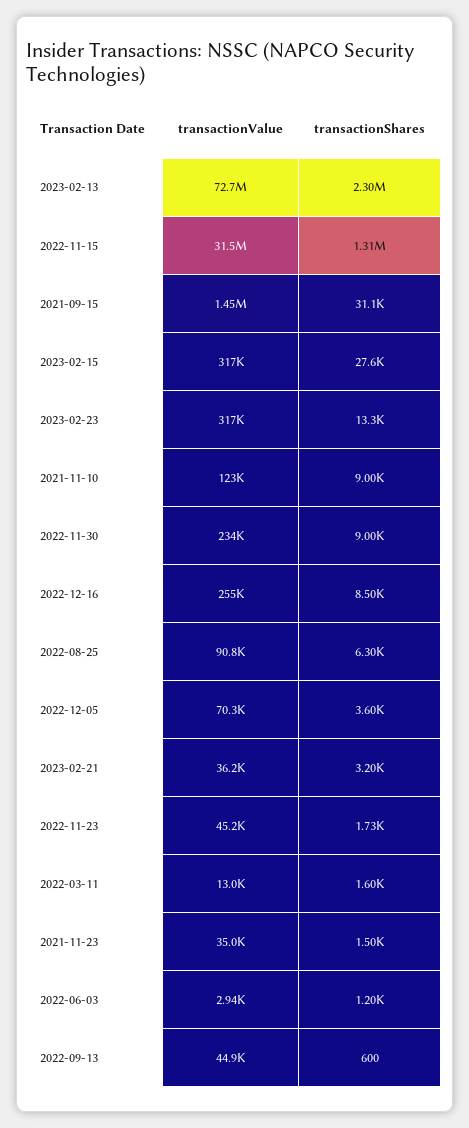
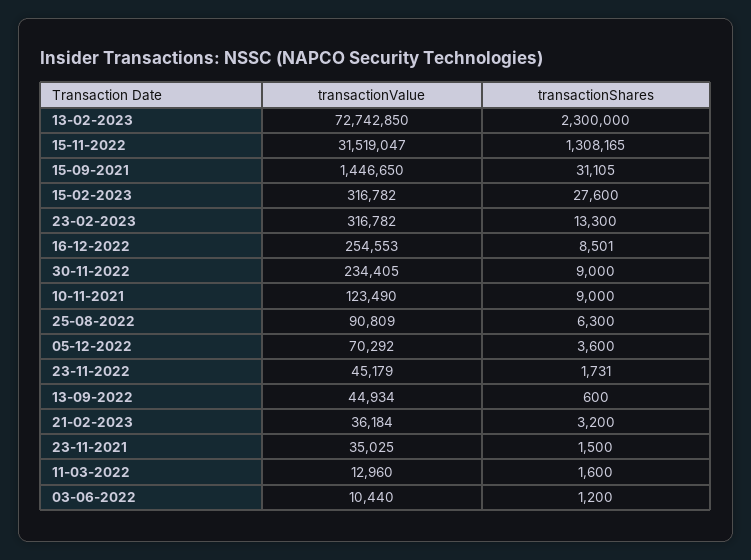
  {
    "transactionValue": {
      "2023-02-13": 72742850,
      "2022-11-15": 31519047,
      "2021-09-15": 1446650,
      "2023-02-15": 316782,
      "2023-02-23": 316782,
      "2021-11-10": 123490,
      "2022-11-30": 234405,
      "2022-12-16": 254553,
      "2022-08-25": 90809,
      "2022-12-05": 70292,
      "2023-02-21": 36184,
      "2022-11-23": 45179,
      "2022-03-11": 12960,
      "2021-11-23": 35025,
-     "2022-06-03": 2940,
+     "2022-06-03": 10440,
      "2022-09-13": 44934
    },
    "transactionShares": {
      "2023-02-13": 2300000,
      "2022-11-15": 1308165,
      "2021-09-15": 31105,
      "2023-02-15": 27600,
      "2023-02-23": 13300,
      "2021-11-10": 9000,
      "2022-11-30": 9000,
      "2022-12-16": 8501,
      "2022-08-25": 6300,
      "2022-12-05": 3600,
      "2023-02-21": 3200,
      "2022-11-23": 1731,
      "2022-03-11": 1600,
      "2021-11-23": 1500,
      "2022-06-03": 1200,
      "2022-09-13": 600
    }
  }

